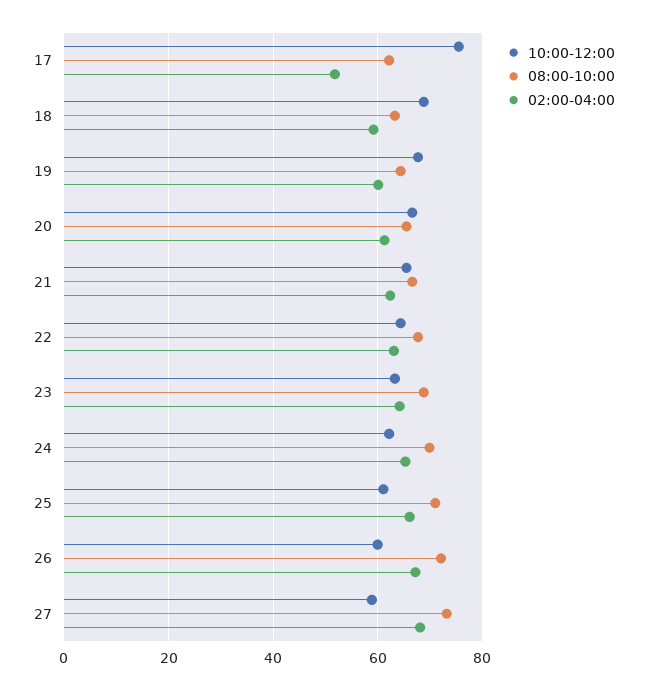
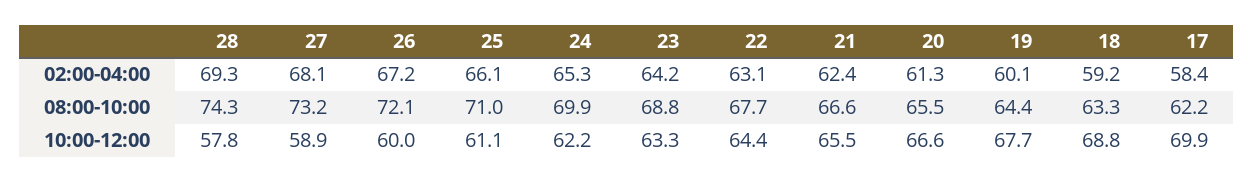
  {
    "10:00-12:00": {
-     "17": 76,
+     "17": 69.9,
      "18": 68.8,
      "19": 67.7,
      "20": 66.6,
      "21": 65.5,
      "22": 64.4,
      "23": 63.3,
      "24": 62.2,
      "25": 61.1,
      "26": 60,
-     "27": 58.9
+     "27": 58.9,
+     "28": 57.8
    },
    "08:00-10:00": {
      "17": 62.2,
      "18": 63.3,
      "19": 64.4,
      "20": 65.5,
      "21": 66.6,
      "22": 67.7,
      "23": 68.8,
      "24": 69.9,
      "25": 71,
      "26": 72.1,
-     "27": 73.2
+     "27": 73.2,
+     "28": 74.3
    },
    "02:00-04:00": {
-     "17": 52,
+     "17": 58.4,
      "18": 59.2,
      "19": 60.1,
      "20": 61.3,
      "21": 62.4,
      "22": 63.1,
      "23": 64.2,
      "24": 65.3,
      "25": 66.1,
      "26": 67.2,
-     "27": 68.1
+     "27": 68.1,
+     "28": 69.3
    }
  }

